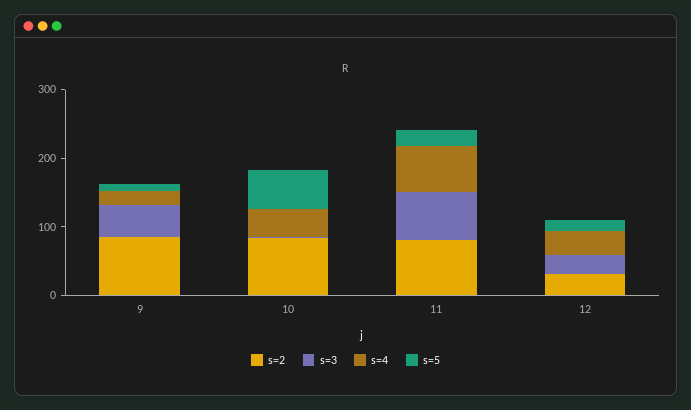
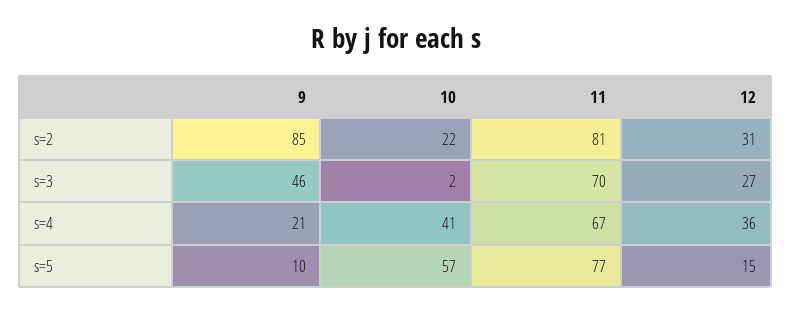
  {
    "s=2": {
      "9": 85,
-     "10": 80,
+     "10": 22,
      "11": 81,
      "12": 31
    },
    "s=3": {
      "9": 46,
      "10": 2,
      "11": 70,
      "12": 27
    },
    "s=4": {
      "9": 21,
      "10": 41,
      "11": 67,
      "12": 36
    },
    "s=5": {
      "9": 10,
      "10": 57,
-     "11": 20,
+     "11": 77,
      "12": 15
    }
  }

